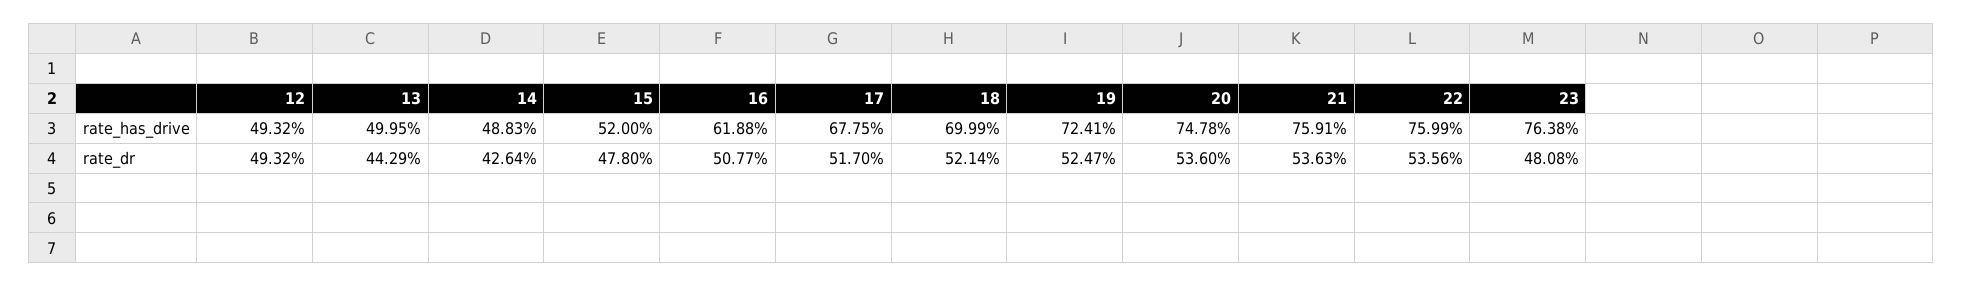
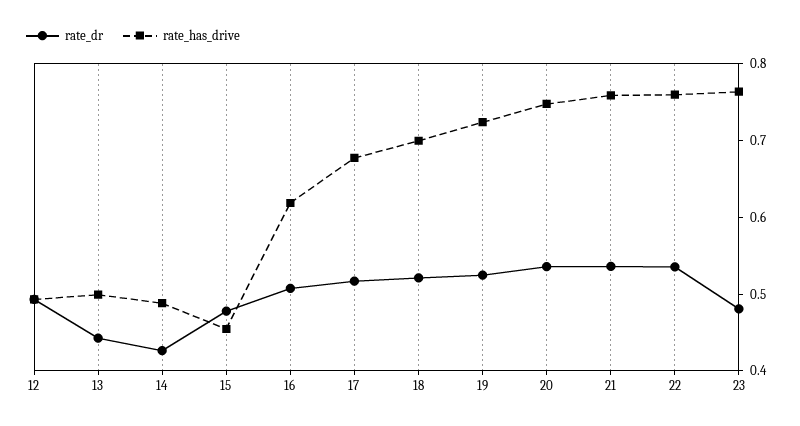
  {
    "rate_has_drive": {
      "12": 0.4932,
      "13": 0.4995,
      "14": 0.4883,
-     "15": 0.52,
+     "15": 0.46,
      "16": 0.6188,
      "17": 0.6775,
      "18": 0.6999,
      "19": 0.7241,
      "20": 0.7478,
      "21": 0.7591,
      "22": 0.7599,
      "23": 0.7638
    },
    "rate_dr": {
      "12": 0.4932,
      "13": 0.4429,
      "14": 0.4264,
      "15": 0.478,
      "16": 0.5077,
      "17": 0.517,
      "18": 0.5214,
      "19": 0.5247,
      "20": 0.536,
      "21": 0.5363,
      "22": 0.5356,
      "23": 0.4808
    }
  }

